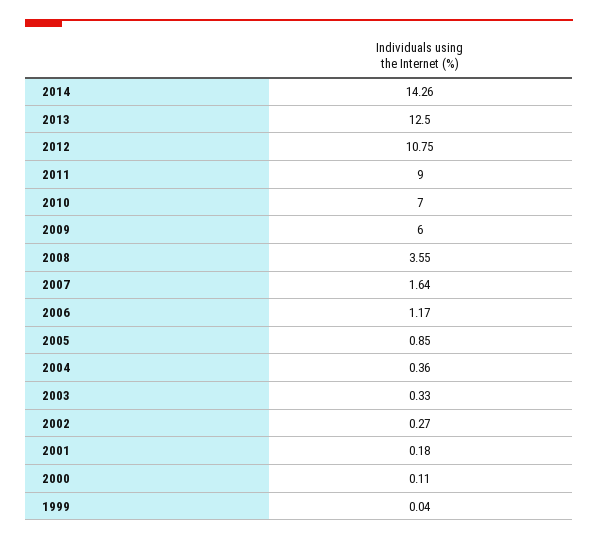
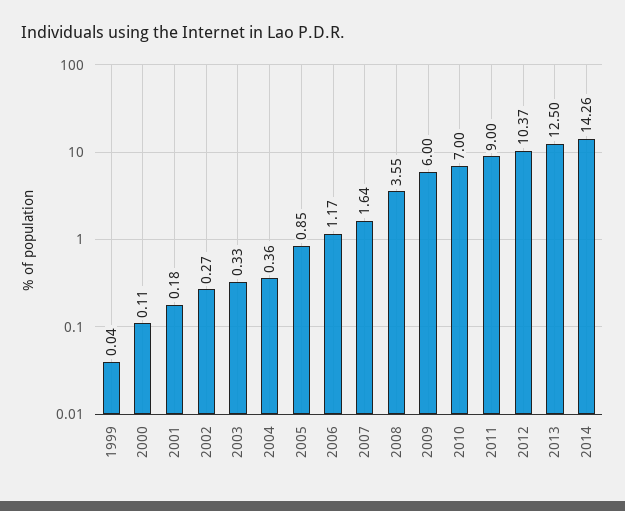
  {
    "2014": 14.26,
    "2013": 12.5,
-   "2012": 10.75,
+   "2012": 10.37,
    "2011": 9,
    "2010": 7,
    "2009": 6,
    "2008": 3.55,
    "2007": 1.64,
    "2006": 1.17,
    "2005": 0.85,
    "2004": 0.36,
    "2003": 0.33,
    "2002": 0.27,
    "2001": 0.18,
    "2000": 0.11,
    "1999": 0.04
  }

